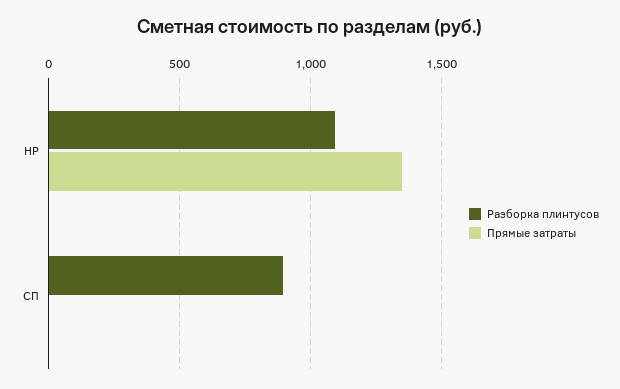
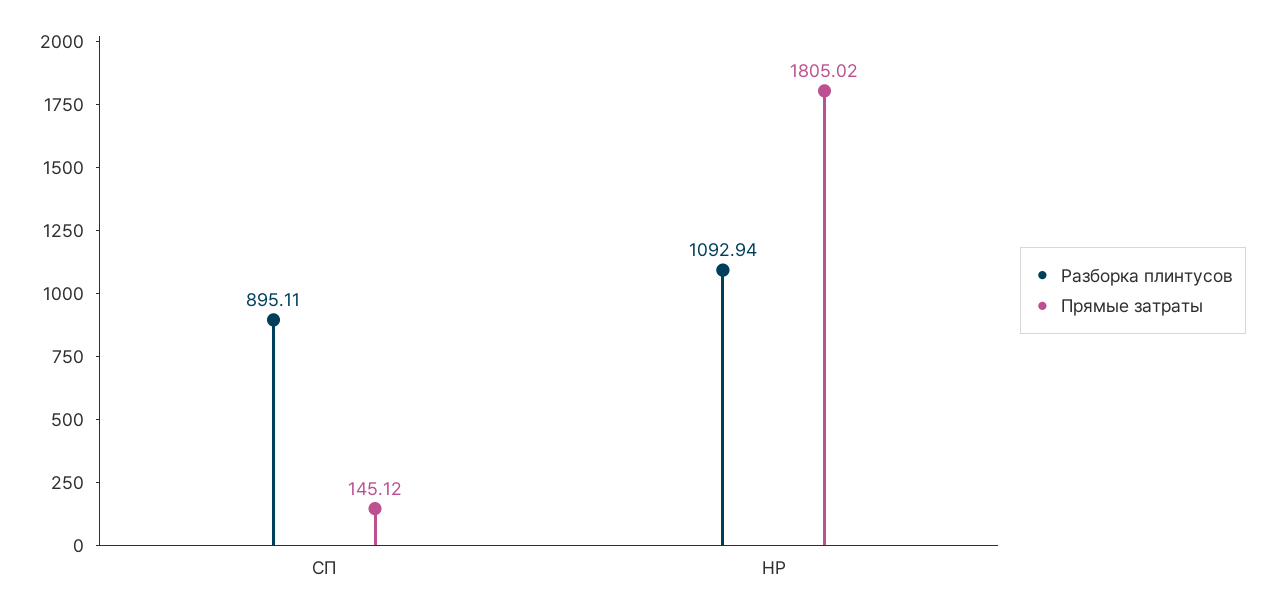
  {
    "Разборка плинтусов": {
      "НР": 1092.94,
      "СП": 895.11
    },
    "Прямые затраты": {
-     "НР": 1350,
+     "НР": 1805.02,
-     "СП": 0
+     "СП": 145.12
    }
  }

